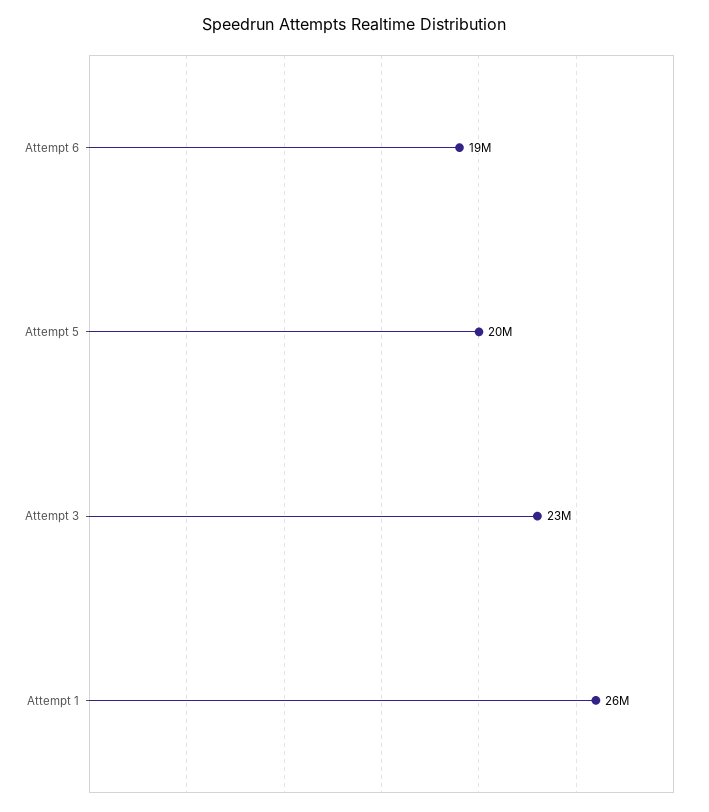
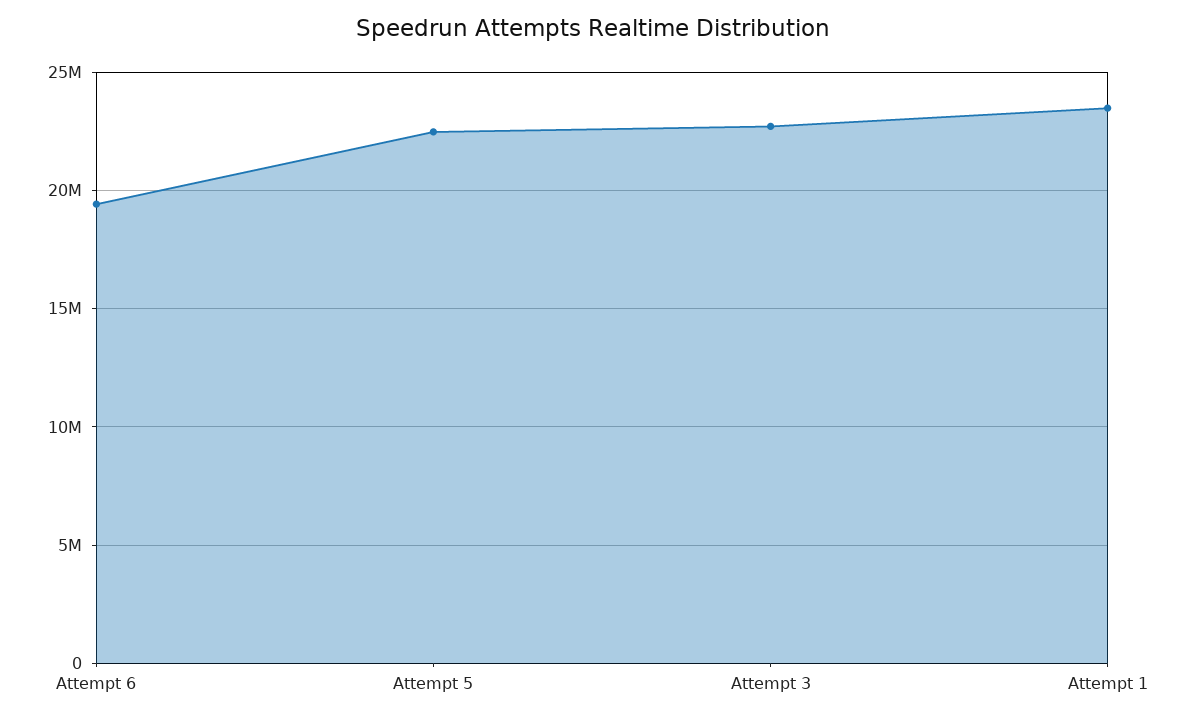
  {
    "Attempt 6": 19000000,
-   "Attempt 5": 20000000,
+   "Attempt 5": 22500000,
    "Attempt 3": 23000000,
-   "Attempt 1": 26000000
+   "Attempt 1": 23500000
  }

